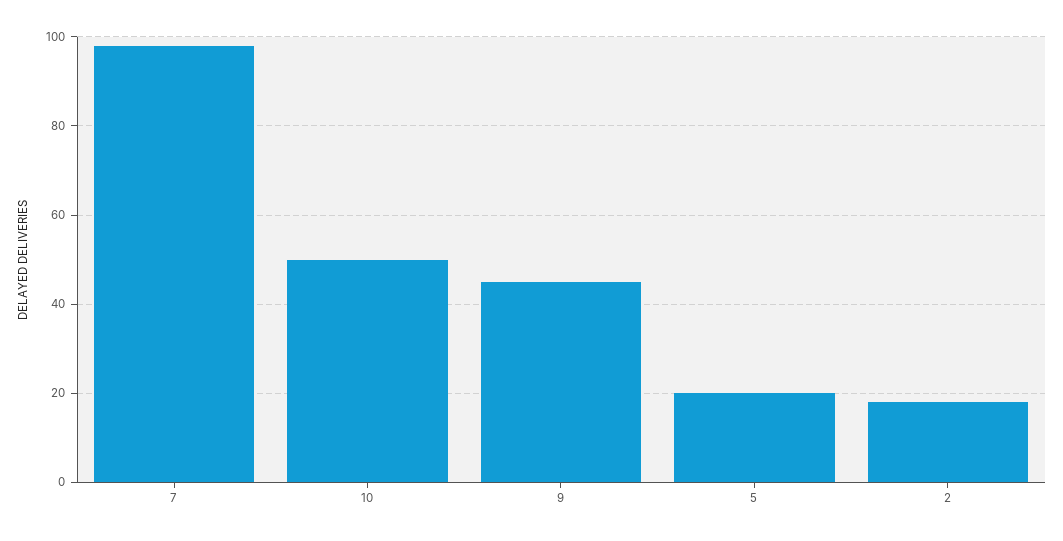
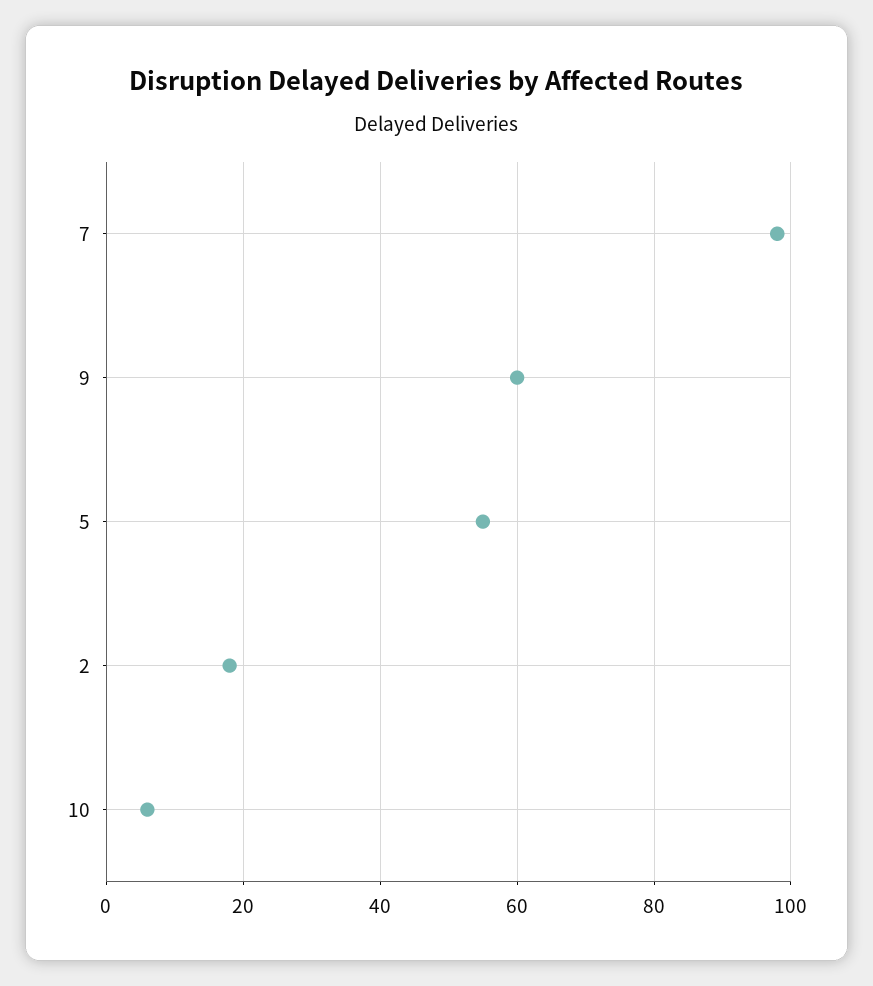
  {
    "7": 100,
-   "10": 50,
+   "10": 5,
-   "9": 45,
+   "9": 60,
-   "5": 20,
+   "5": 55,
    "2": 20
  }

